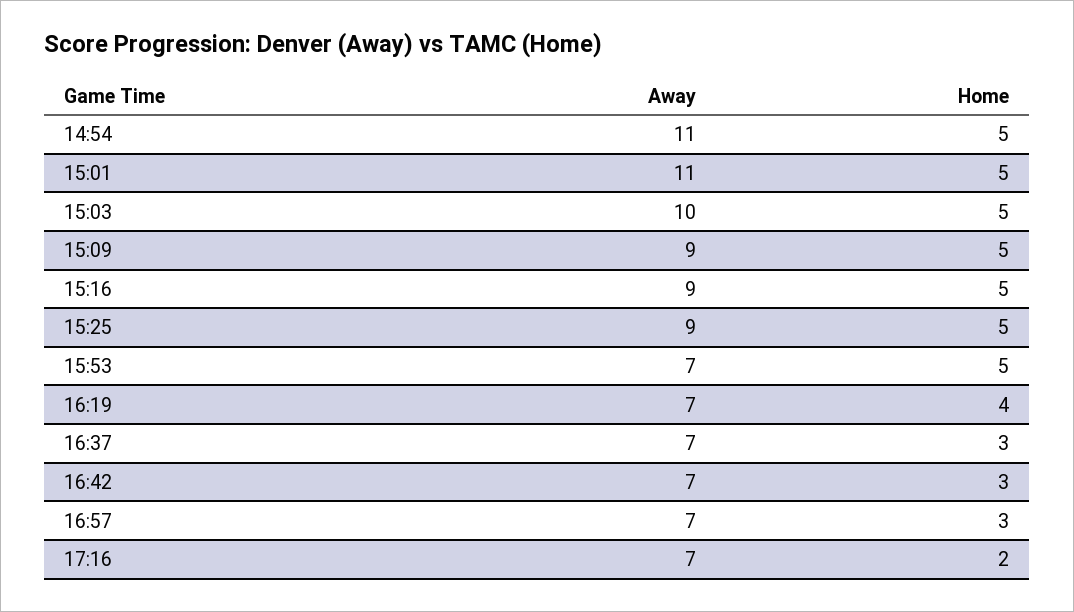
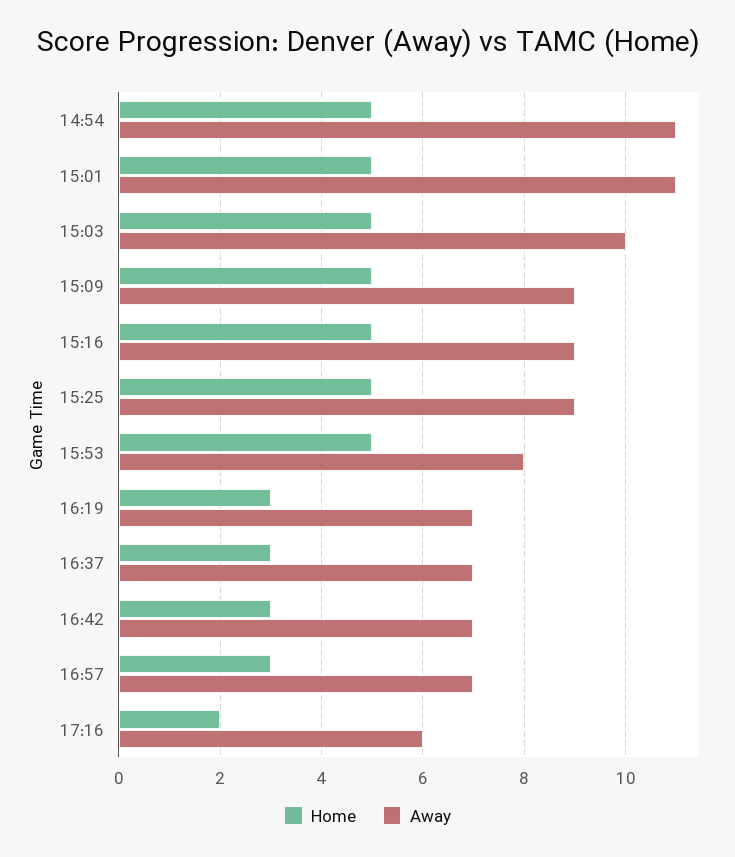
  {
    "Away": {
      "14:54": 11,
      "15:01": 11,
      "15:03": 10,
      "15:09": 9,
      "15:16": 9,
      "15:25": 9,
-     "15:53": 7,
+     "15:53": 8,
      "16:19": 7,
      "16:37": 7,
      "16:42": 7,
      "16:57": 7,
-     "17:16": 7
+     "17:16": 6
    },
    "Home": {
      "14:54": 5,
      "15:01": 5,
      "15:03": 5,
      "15:09": 5,
      "15:16": 5,
      "15:25": 5,
      "15:53": 5,
-     "16:19": 4,
+     "16:19": 3,
      "16:37": 3,
      "16:42": 3,
      "16:57": 3,
      "17:16": 2
    }
  }

